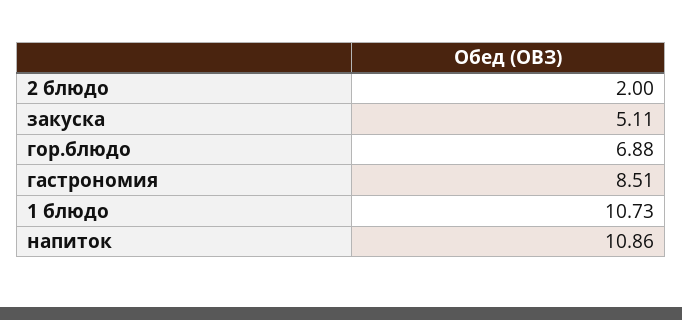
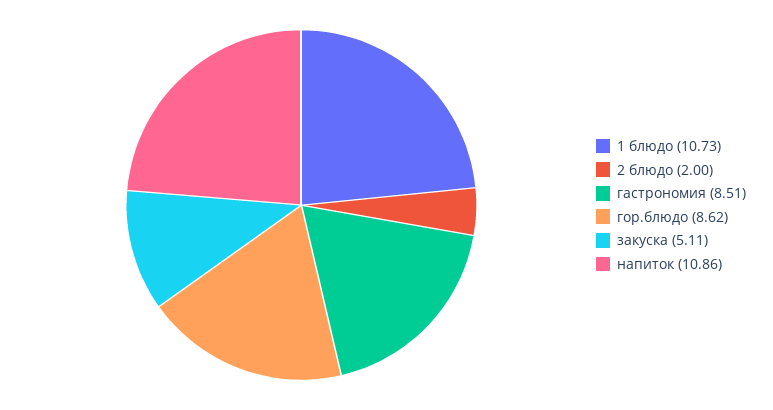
  {
    "2 блюдо": 2,
    "закуска": 5.11,
-   "гор.блюдо": 6.88,
+   "гор.блюдо": 8.62,
    "гастрономия": 8.51,
    "1 блюдо": 10.73,
    "напиток": 10.86
  }

